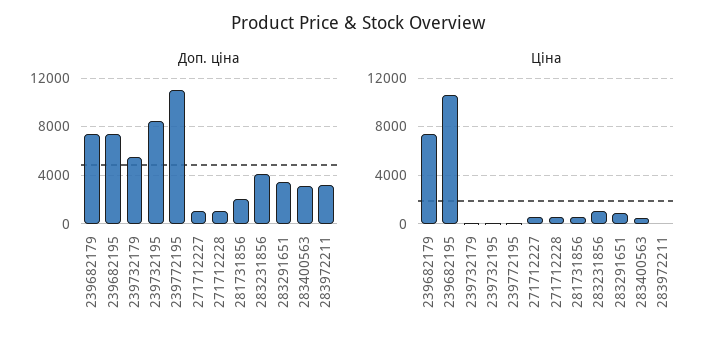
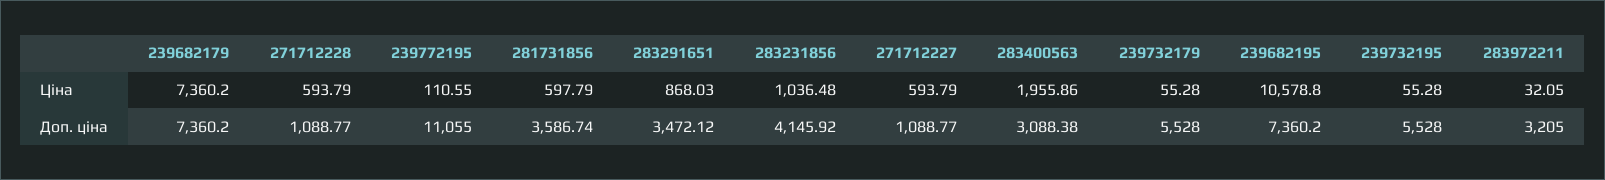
  {
    "Доп. ціна": {
      "239682179": 7360.2,
      "239682195": 7360.2,
      "239732179": 5528,
-     "239732195": 8500,
+     "239732195": 5528,
      "239772195": 11055,
      "271712227": 1088.77,
      "271712228": 1088.77,
-     "281731856": 2000,
+     "281731856": 3586.74,
      "283231856": 4145.92,
      "283291651": 3472.12,
      "283400563": 3088.38,
      "283972211": 3205
    },
    "Ціна": {
      "239682179": 7360.2,
      "239682195": 10578.8,
      "239732179": 55.28,
      "239732195": 55.28,
      "239772195": 110.55,
      "271712227": 593.79,
      "271712228": 593.79,
      "281731856": 597.79,
      "283231856": 1036.48,
      "283291651": 868.03,
-     "283400563": 500,
+     "283400563": 1955.86,
      "283972211": 32.05
    }
  }

